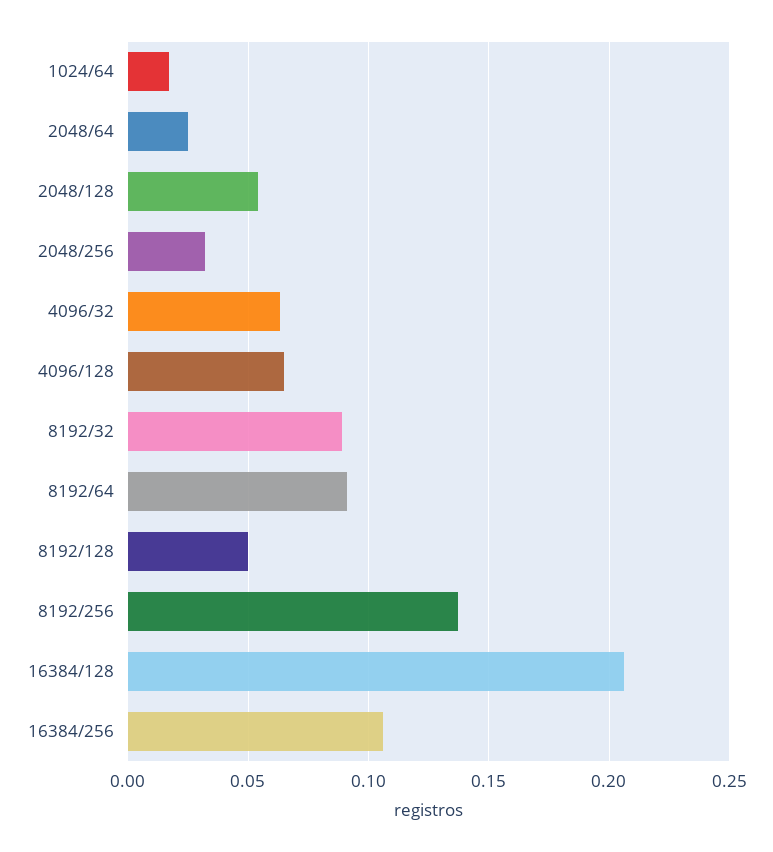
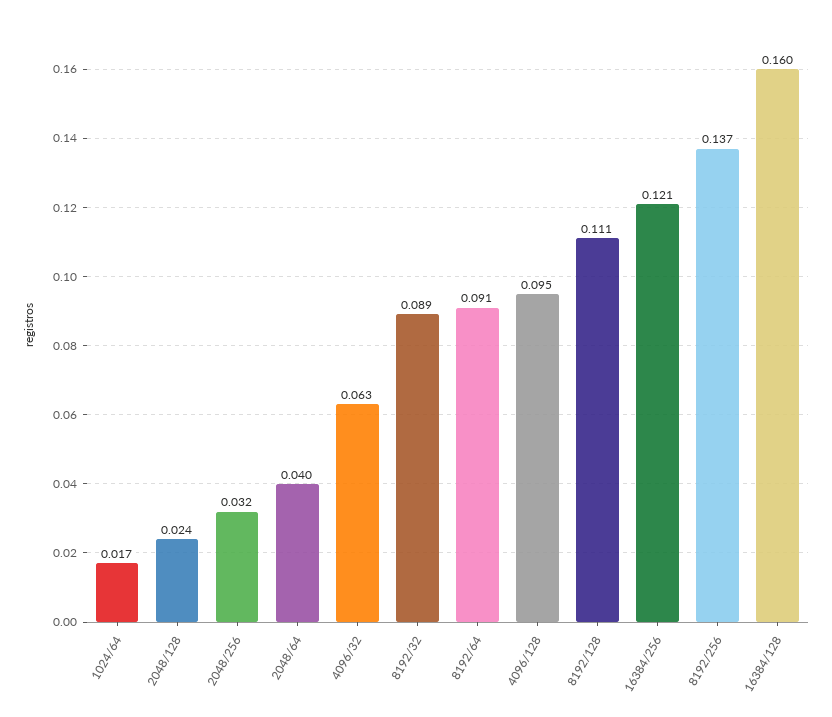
  {
    "1024/64": 0.017,
-   "2048/64": 0.025,
+   "2048/64": 0.04,
-   "2048/128": 0.055,
+   "2048/128": 0.024,
    "2048/256": 0.032,
    "4096/32": 0.063,
-   "4096/128": 0.065,
+   "4096/128": 0.095,
    "8192/32": 0.089,
    "8192/64": 0.091,
-   "8192/128": 0.05,
+   "8192/128": 0.111,
    "8192/256": 0.137,
-   "16384/128": 0.205,
+   "16384/128": 0.16,
-   "16384/256": 0.105
+   "16384/256": 0.121
  }

